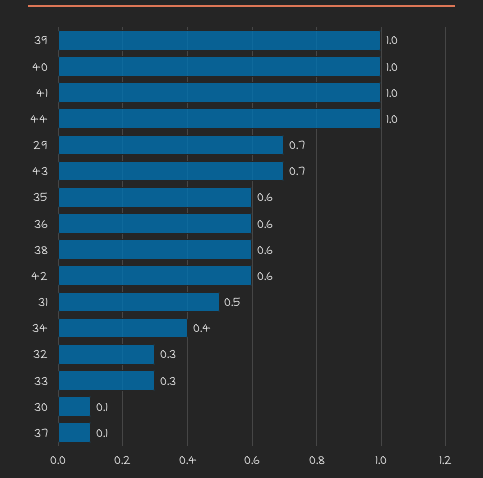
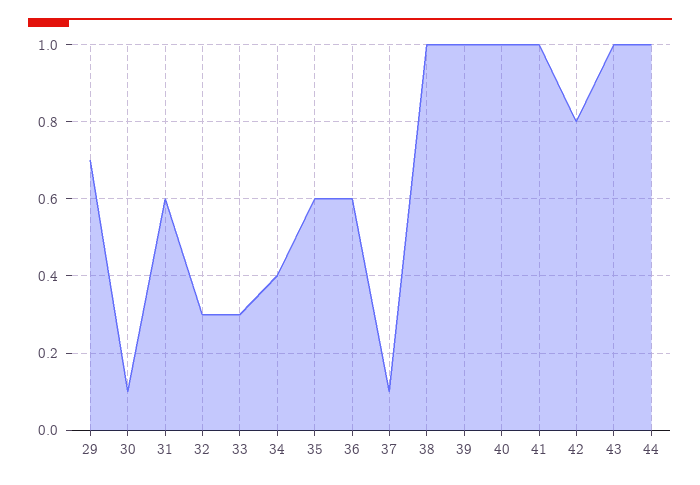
  {
    "39": 1,
    "40": 1,
    "41": 1,
    "44": 1,
    "29": 0.7,
-   "43": 0.7,
+   "43": 1,
    "35": 0.6,
    "36": 0.6,
-   "38": 0.6,
+   "38": 1,
-   "42": 0.6,
+   "42": 0.8,
-   "31": 0.5,
+   "31": 0.6,
    "34": 0.4,
    "32": 0.3,
    "33": 0.3,
    "30": 0.1,
    "37": 0.1
  }

